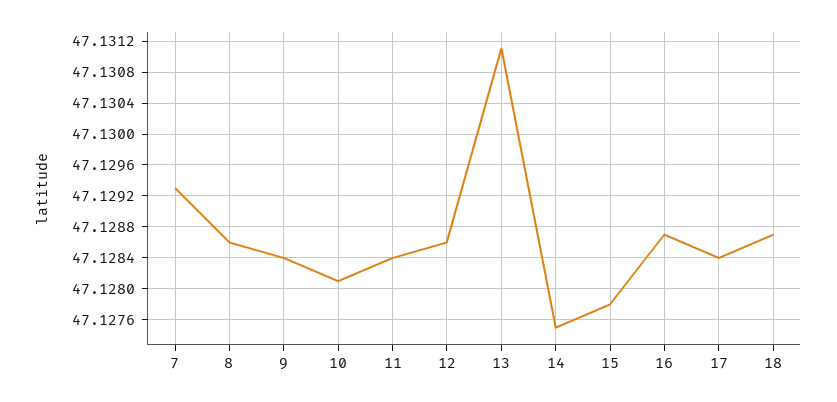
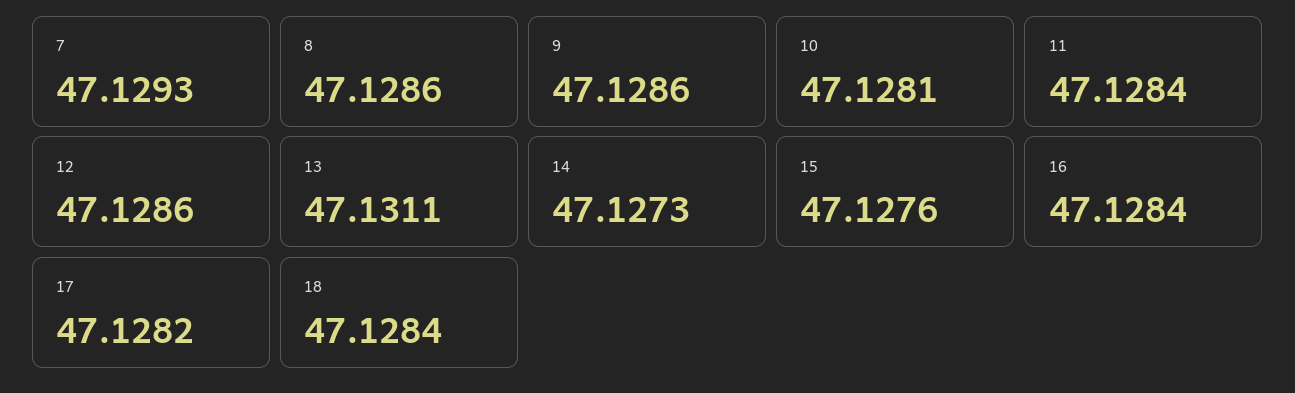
  {
    "7": 47.1293,
    "8": 47.1286,
-   "9": 47.1284,
+   "9": 47.1286,
    "10": 47.1281,
    "11": 47.1284,
    "12": 47.1286,
    "13": 47.1311,
-   "14": 47.1275,
+   "14": 47.1273,
-   "15": 47.1278,
+   "15": 47.1276,
-   "16": 47.1287,
+   "16": 47.1284,
-   "17": 47.1284,
+   "17": 47.1282,
-   "18": 47.1287
+   "18": 47.1284
  }

